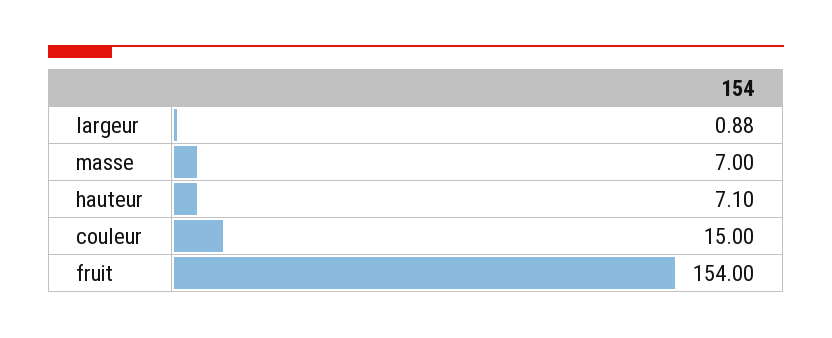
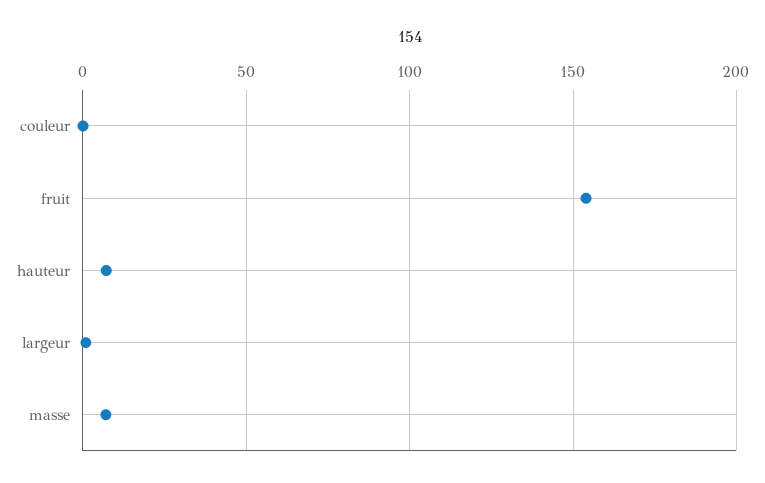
  {
    "largeur": 0.88,
    "masse": 7,
    "hauteur": 7.1,
-   "couleur": 15,
+   "couleur": 0,
    "fruit": 154
  }

